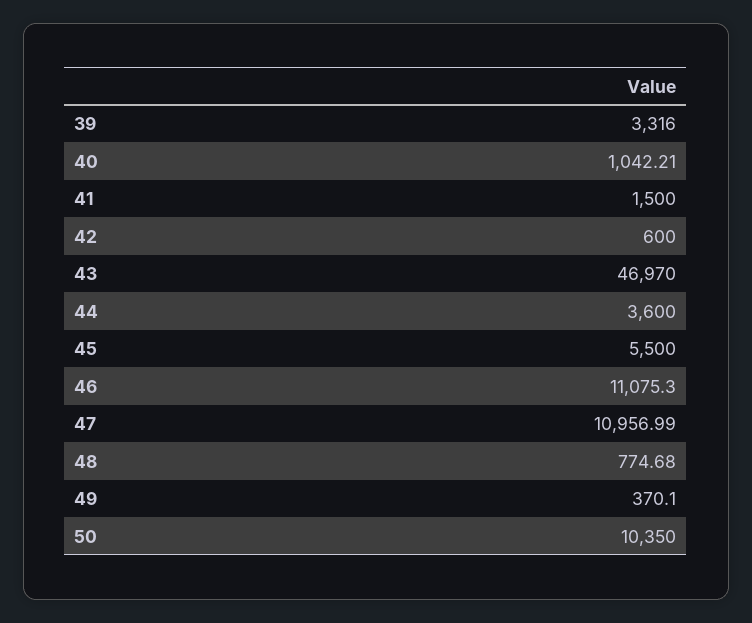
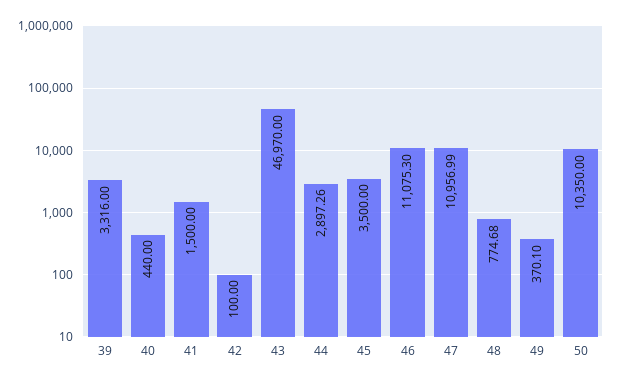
  {
    "39": 3316,
-   "40": 1042.21,
+   "40": 440,
    "41": 1500,
-   "42": 600,
+   "42": 100,
    "43": 46970,
-   "44": 3600,
+   "44": 2897.26,
-   "45": 5500,
+   "45": 3500,
    "46": 11075.3,
    "47": 10956.99,
    "48": 774.68,
    "49": 370.1,
    "50": 10350
  }

